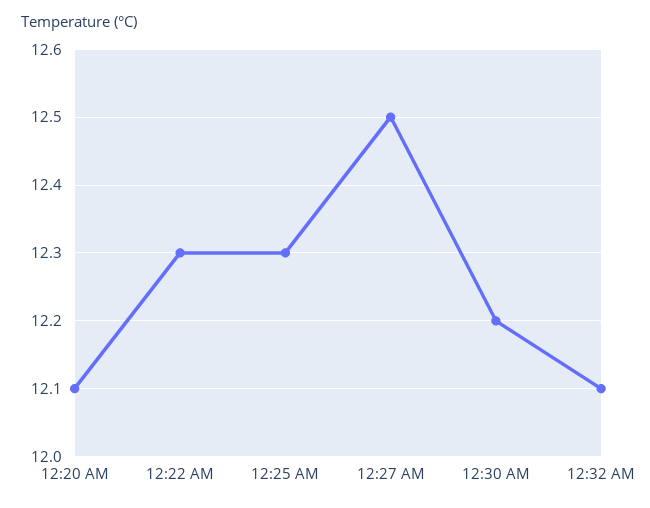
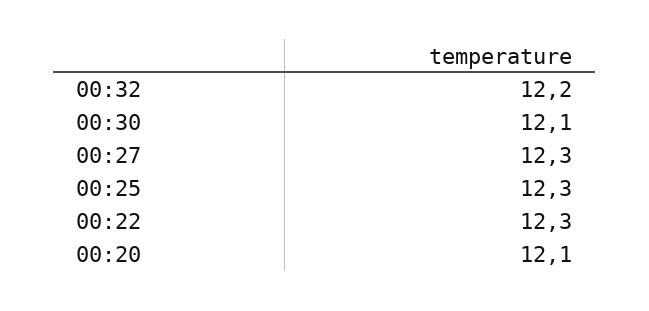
  {
    "12:20 AM": 12.1,
    "12:22 AM": 12.3,
    "12:25 AM": 12.3,
-   "12:27 AM": 12.5,
+   "12:27 AM": 12.3,
-   "12:30 AM": 12.2,
+   "12:30 AM": 12.1,
-   "12:32 AM": 12.1
+   "12:32 AM": 12.2
  }

